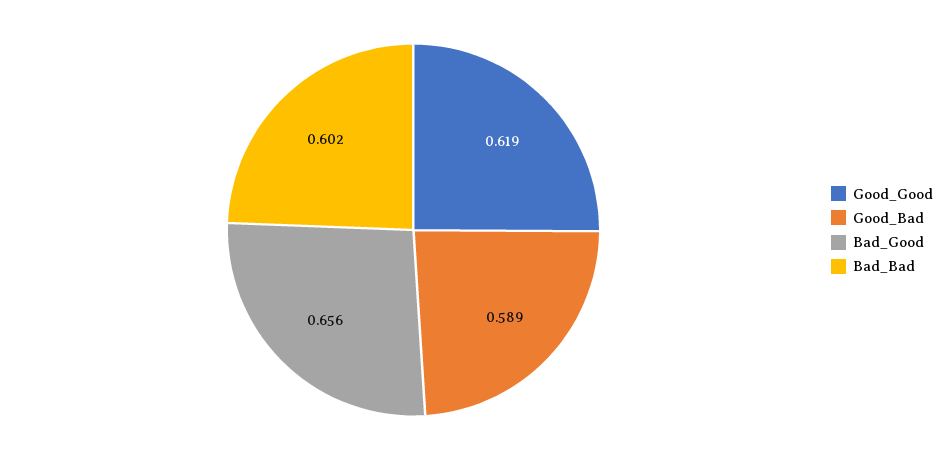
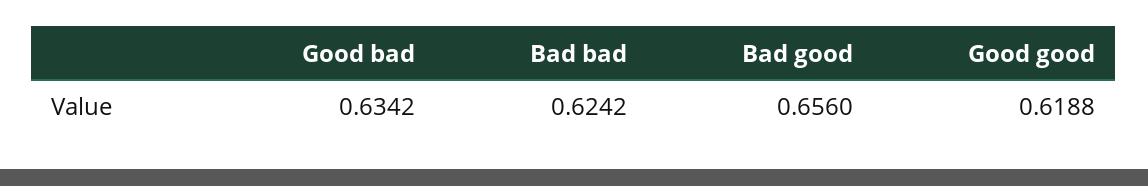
  {
    "Good_Good": 0.6188,
-   "Good_Bad": 0.589,
+   "Good_Bad": 0.6342,
    "Bad_Good": 0.656,
-   "Bad_Bad": 0.602
+   "Bad_Bad": 0.6242
  }

